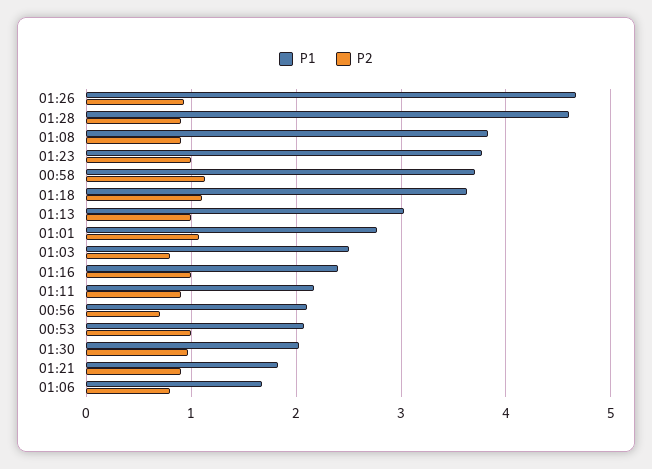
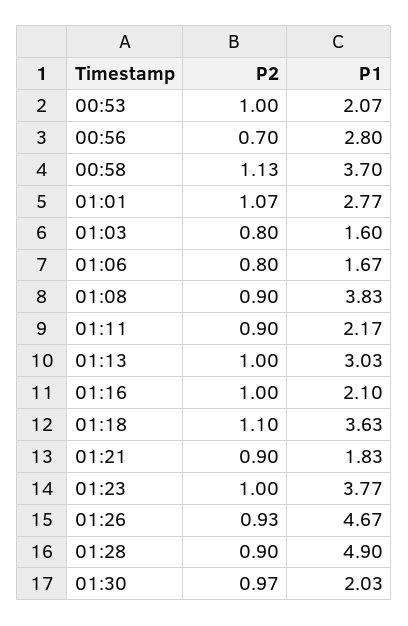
  {
    "P1": {
      "01:26": 4.67,
-     "01:28": 4.6,
+     "01:28": 4.9,
      "01:08": 3.83,
      "01:23": 3.77,
      "00:58": 3.7,
      "01:18": 3.63,
      "01:13": 3.03,
      "01:01": 2.77,
-     "01:03": 2.5,
+     "01:03": 1.6,
-     "01:16": 2.4,
+     "01:16": 2.1,
      "01:11": 2.17,
-     "00:56": 2.1,
+     "00:56": 2.8,
      "00:53": 2.07,
      "01:30": 2.03,
      "01:21": 1.83,
      "01:06": 1.67
    },
    "P2": {
      "01:26": 0.93,
      "01:28": 0.9,
      "01:08": 0.9,
      "01:23": 1,
      "00:58": 1.13,
      "01:18": 1.1,
      "01:13": 1,
      "01:01": 1.07,
      "01:03": 0.8,
      "01:16": 1,
      "01:11": 0.9,
      "00:56": 0.7,
      "00:53": 1,
      "01:30": 0.97,
      "01:21": 0.9,
      "01:06": 0.8
    }
  }

